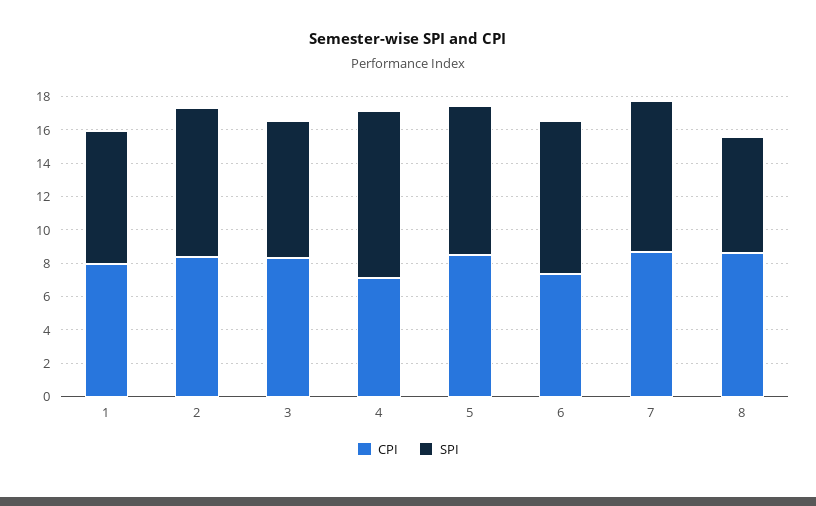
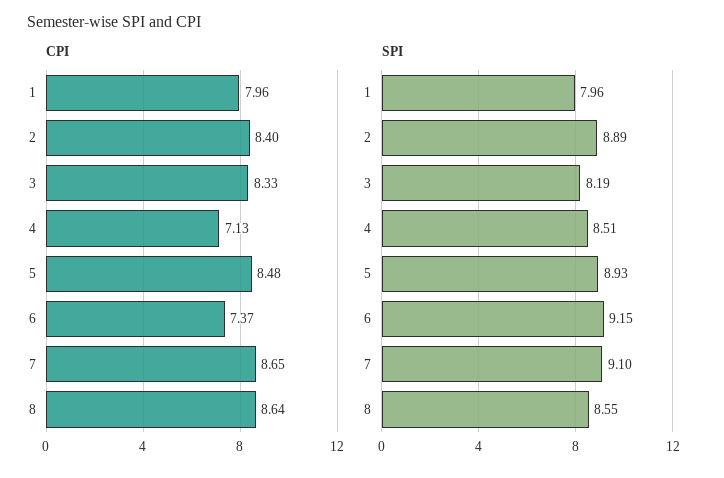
  {
    "CPI": {
      "1": 7.96,
      "2": 8.4,
      "3": 8.33,
      "4": 7.13,
      "5": 8.48,
      "6": 7.37,
      "7": 8.65,
      "8": 8.64
    },
    "SPI": {
      "1": 7.96,
      "2": 8.89,
      "3": 8.19,
-     "4": 10,
+     "4": 8.51,
      "5": 8.93,
      "6": 9.15,
      "7": 9.1,
-     "8": 7
+     "8": 8.55
    }
  }

